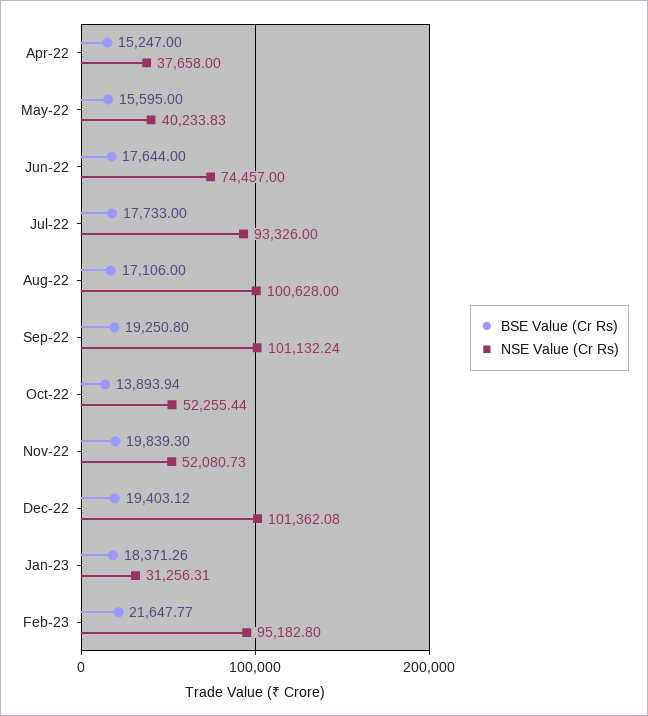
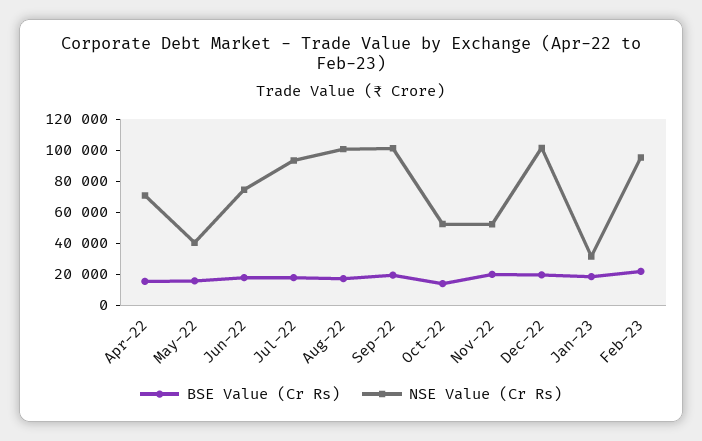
  {
    "BSE Value (Cr Rs)": {
      "Apr-22": 15247,
      "May-22": 15595,
      "Jun-22": 17644,
      "Jul-22": 17733,
      "Aug-22": 17106,
      "Sep-22": 19250.8,
      "Oct-22": 13893.94,
      "Nov-22": 19839.3,
      "Dec-22": 19403.12,
      "Jan-23": 18371.26,
      "Feb-23": 21647.77
    },
    "NSE Value (Cr Rs)": {
-     "Apr-22": 37658,
+     "Apr-22": 70000,
      "May-22": 40233.83,
      "Jun-22": 74457,
      "Jul-22": 93326,
      "Aug-22": 100628,
      "Sep-22": 101132.24,
      "Oct-22": 52255.44,
      "Nov-22": 52080.73,
      "Dec-22": 101362.08,
      "Jan-23": 31256.31,
      "Feb-23": 95182.8
    }
  }

